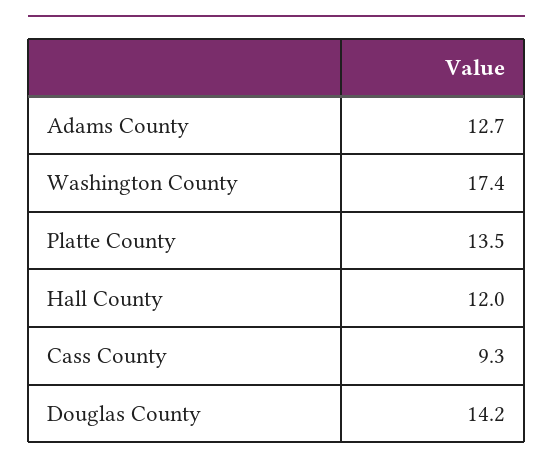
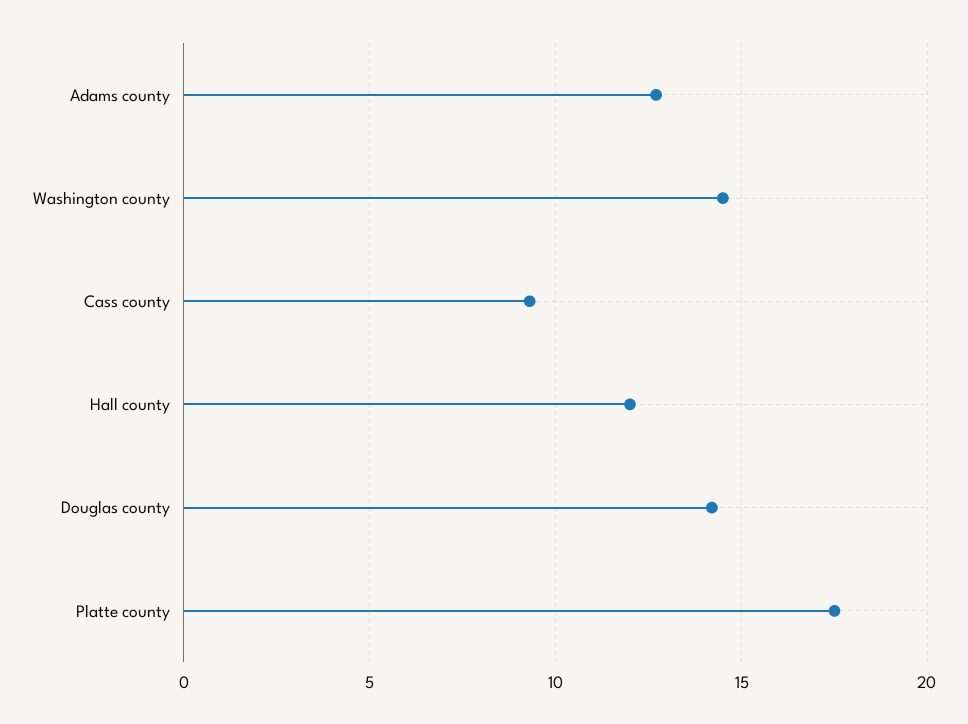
  {
    "Adams County": 12.7,
-   "Washington County": 17.4,
+   "Washington County": 14.5,
-   "Platte County": 13.5,
+   "Platte County": 17.5,
    "Hall County": 12,
    "Cass County": 9.3,
    "Douglas County": 14.2
  }

